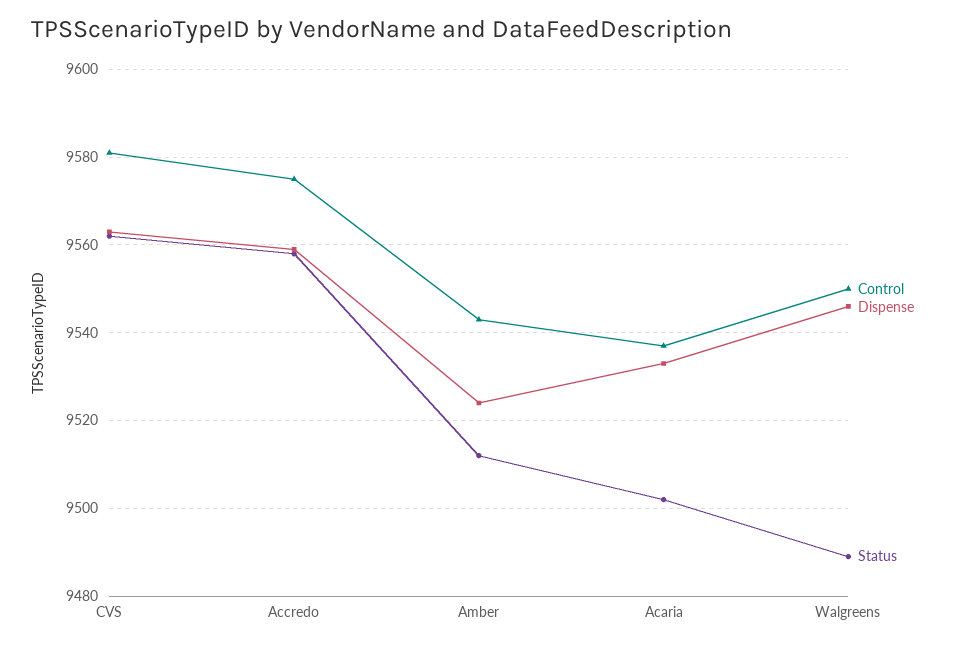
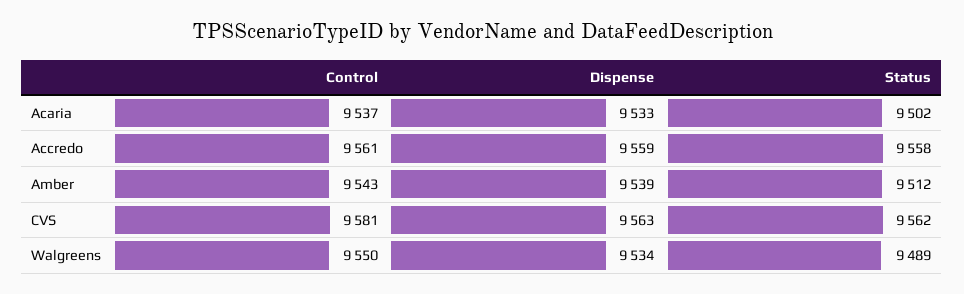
  {
    "Control": {
      "CVS": 9581,
-     "Accredo": 9575,
+     "Accredo": 9561,
      "Amber": 9543,
      "Acaria": 9537,
      "Walgreens": 9550
    },
    "Dispense": {
      "CVS": 9563,
      "Accredo": 9559,
-     "Amber": 9525,
+     "Amber": 9539,
      "Acaria": 9533,
-     "Walgreens": 9545
+     "Walgreens": 9534
    },
    "Status": {
      "CVS": 9562,
      "Accredo": 9558,
      "Amber": 9512,
      "Acaria": 9502,
      "Walgreens": 9489
    }
  }

